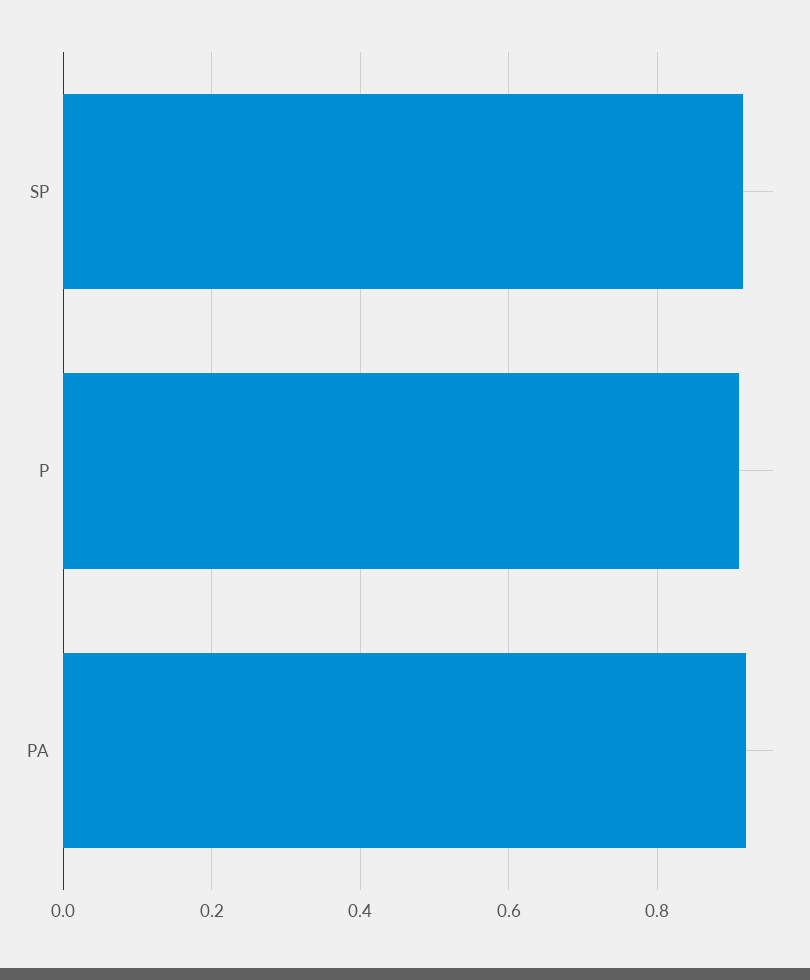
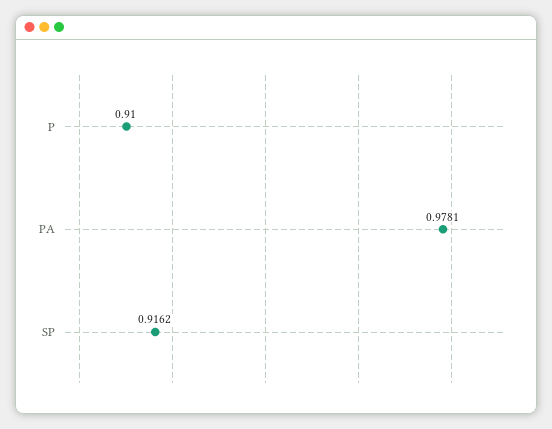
  {
    "SP": 0.9162,
    "P": 0.91,
-   "PA": 0.92
+   "PA": 0.9781
  }

